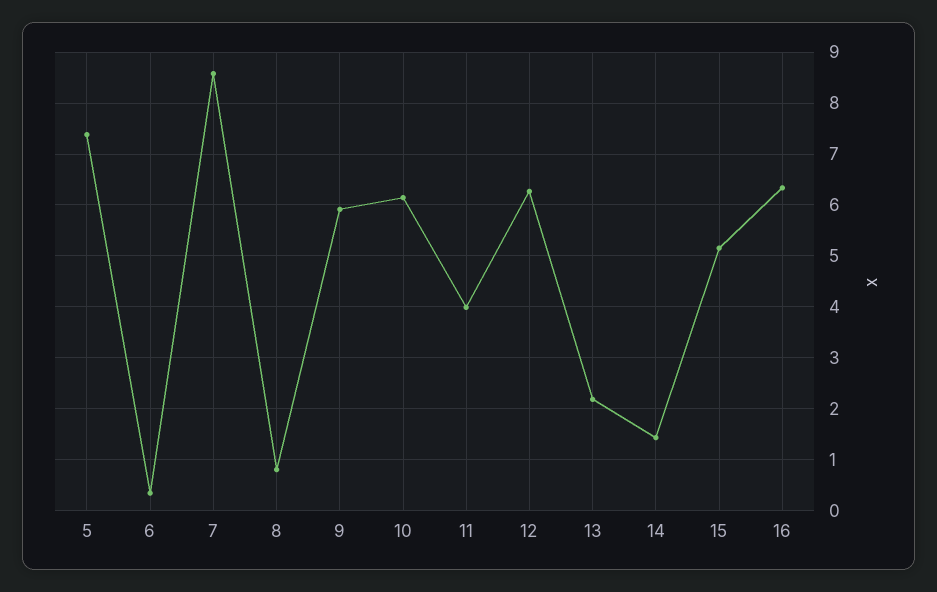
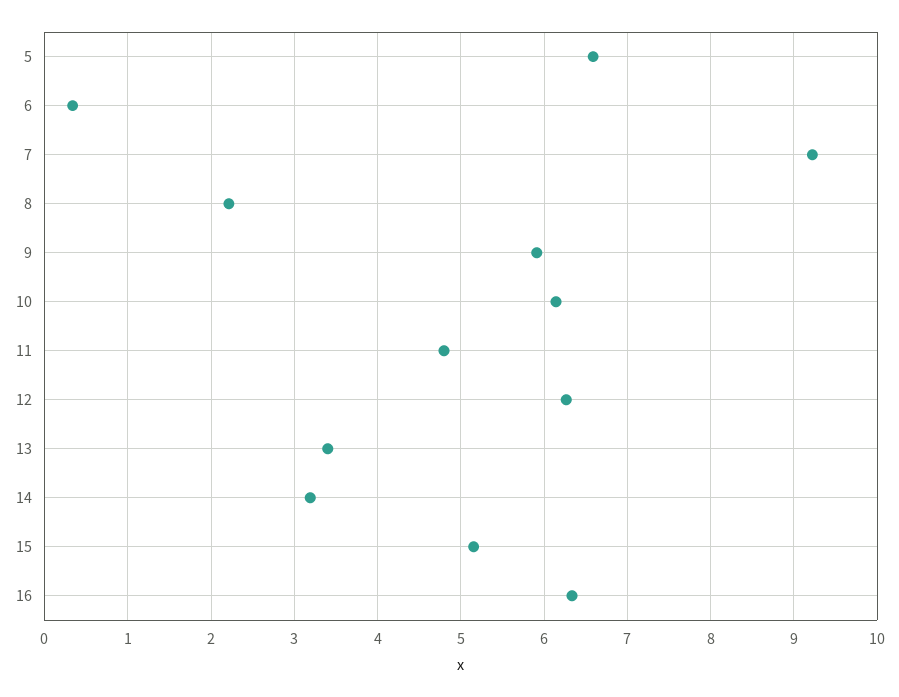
  {
-   "5": 7.4,
+   "5": 6.6,
    "6": 0.3,
-   "7": 8.6,
+   "7": 9.2,
-   "8": 0.8,
+   "8": 2.2,
    "9": 5.9,
    "10": 6.1,
-   "11": 4,
+   "11": 4.8,
    "12": 6.3,
-   "13": 2.2,
+   "13": 3.4,
-   "14": 1.4,
+   "14": 3.2,
    "15": 5.2,
    "16": 6.3
  }

